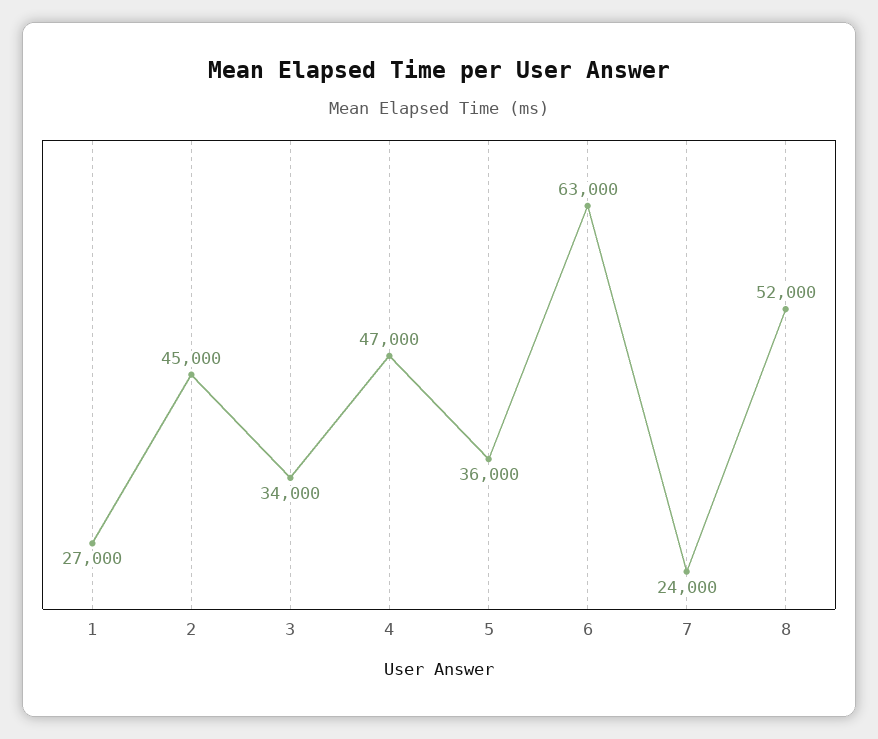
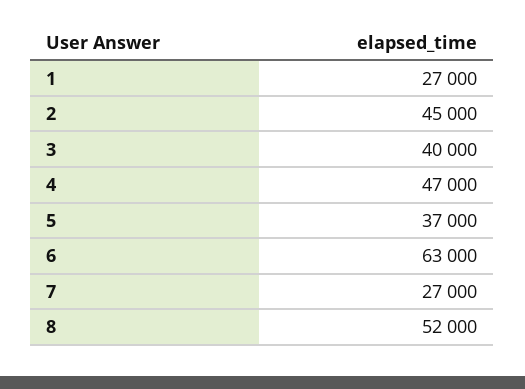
  {
    "1": 27000,
    "2": 45000,
-   "3": 34000,
+   "3": 40000,
    "4": 47000,
-   "5": 36000,
+   "5": 37000,
    "6": 63000,
-   "7": 24000,
+   "7": 27000,
    "8": 52000
  }

